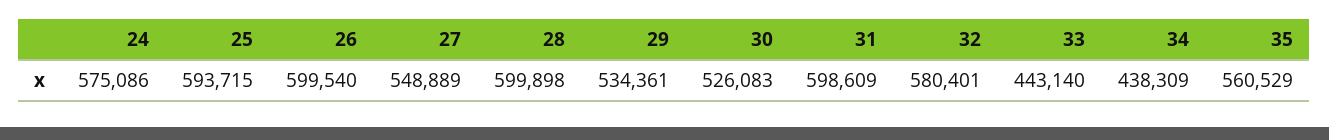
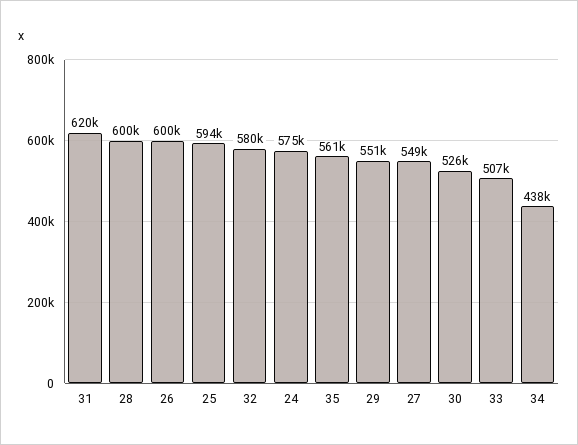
  {
    "24": 575086,
    "25": 593715,
    "26": 599540,
    "27": 548889,
    "28": 599898,
-   "29": 534361,
+   "29": 551000,
    "30": 526083,
-   "31": 598609,
+   "31": 620000,
    "32": 580401,
-   "33": 443140,
+   "33": 507000,
    "34": 438309,
    "35": 560529
  }

